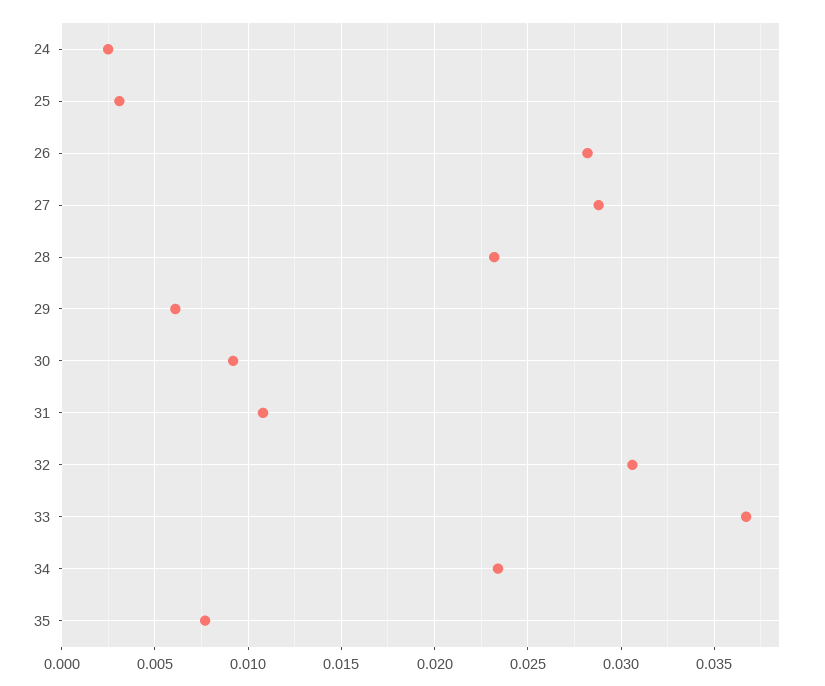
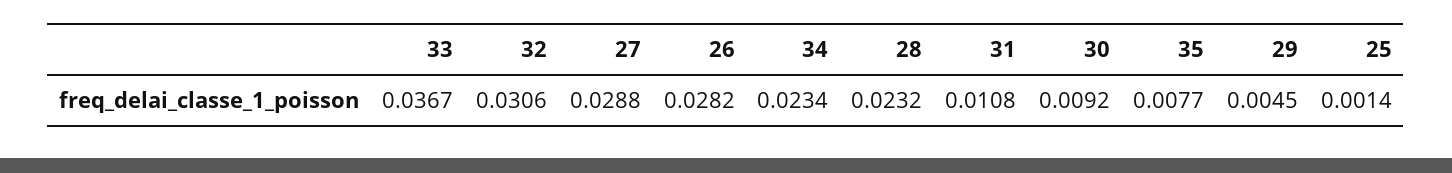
  {
-   "24": 0.0025,
-   "25": 0.003,
+   "25": 0.0014,
    "26": 0.0282,
    "27": 0.0288,
    "28": 0.0232,
-   "29": 0.006,
+   "29": 0.0045,
    "30": 0.0092,
    "31": 0.0108,
    "32": 0.0306,
    "33": 0.0367,
    "34": 0.0234,
    "35": 0.0077
  }

